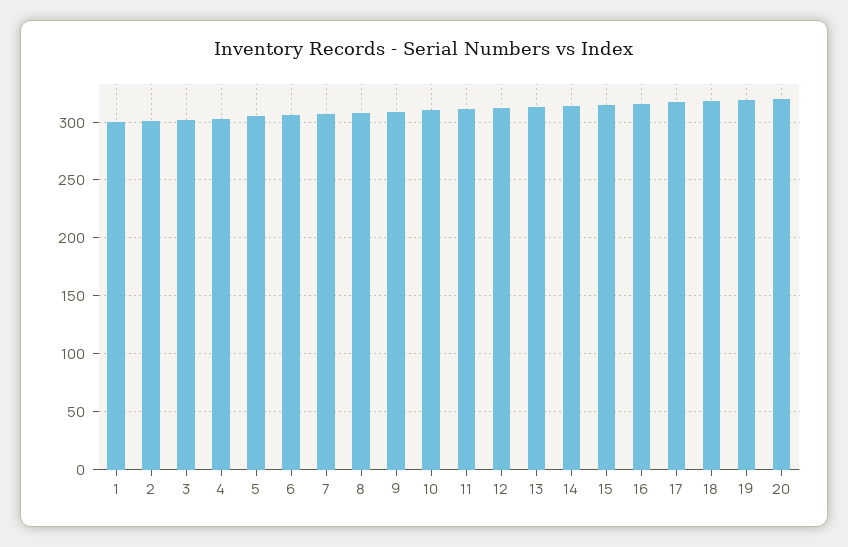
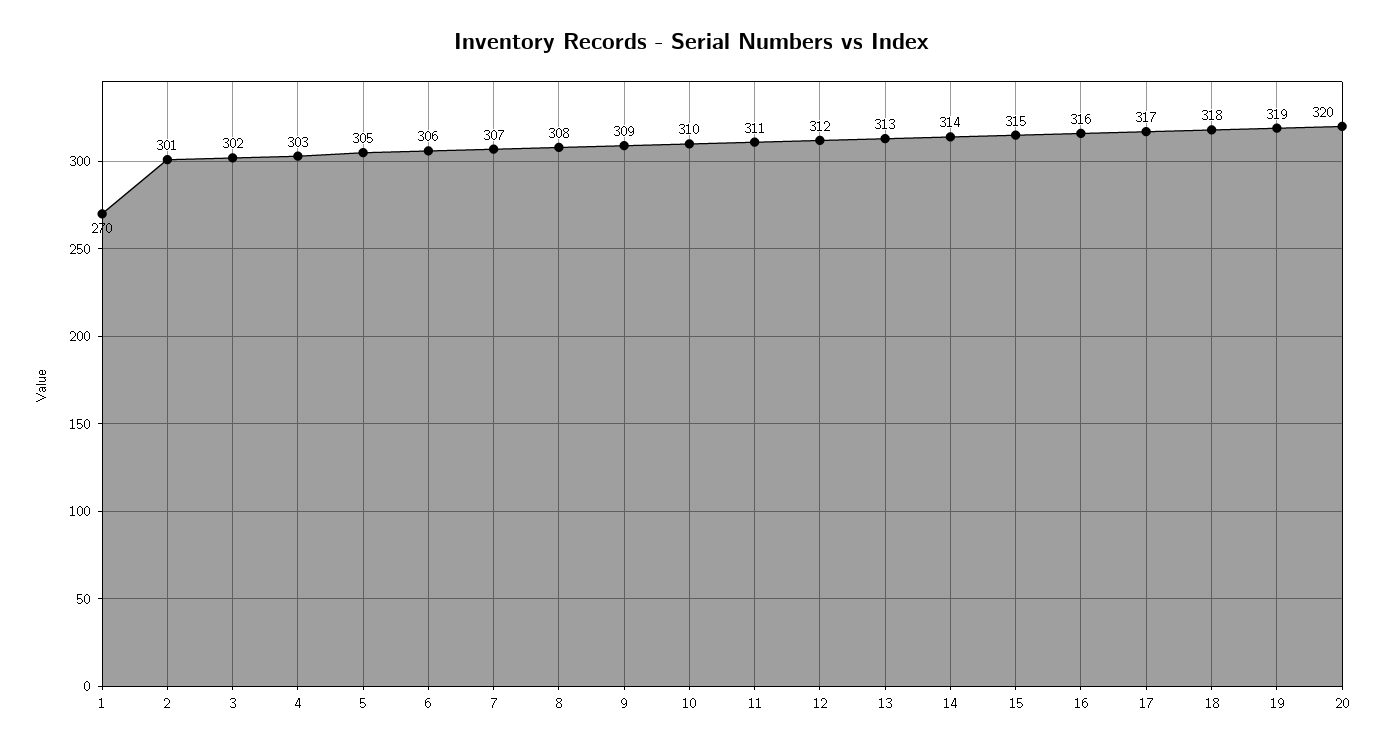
  {
-   "1": 300,
+   "1": 270,
    "2": 301,
    "3": 302,
    "4": 303,
    "5": 305,
    "6": 306,
    "7": 307,
    "8": 308,
    "9": 309,
    "10": 310,
    "11": 311,
    "12": 312,
    "13": 313,
    "14": 314,
    "15": 315,
    "16": 316,
    "17": 317,
    "18": 318,
    "19": 319,
    "20": 320
  }

